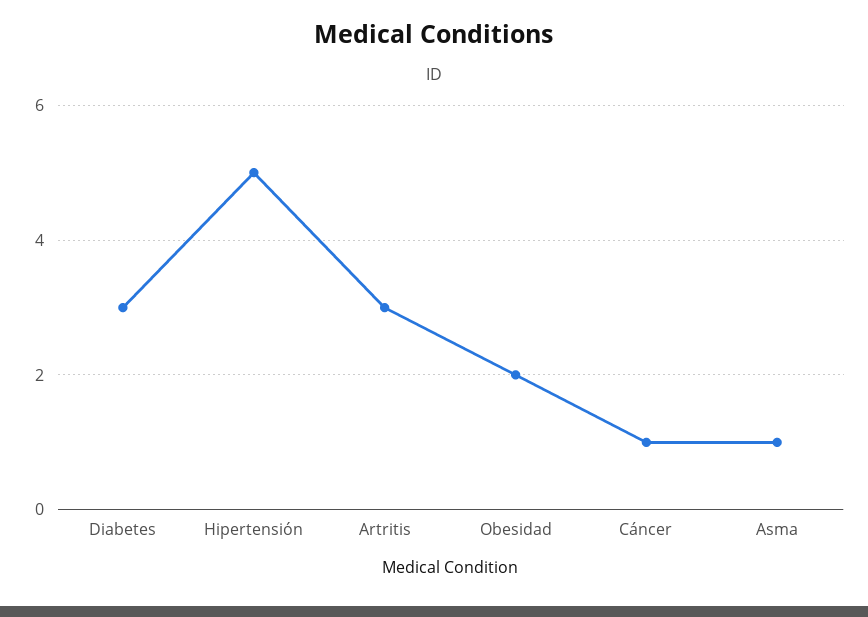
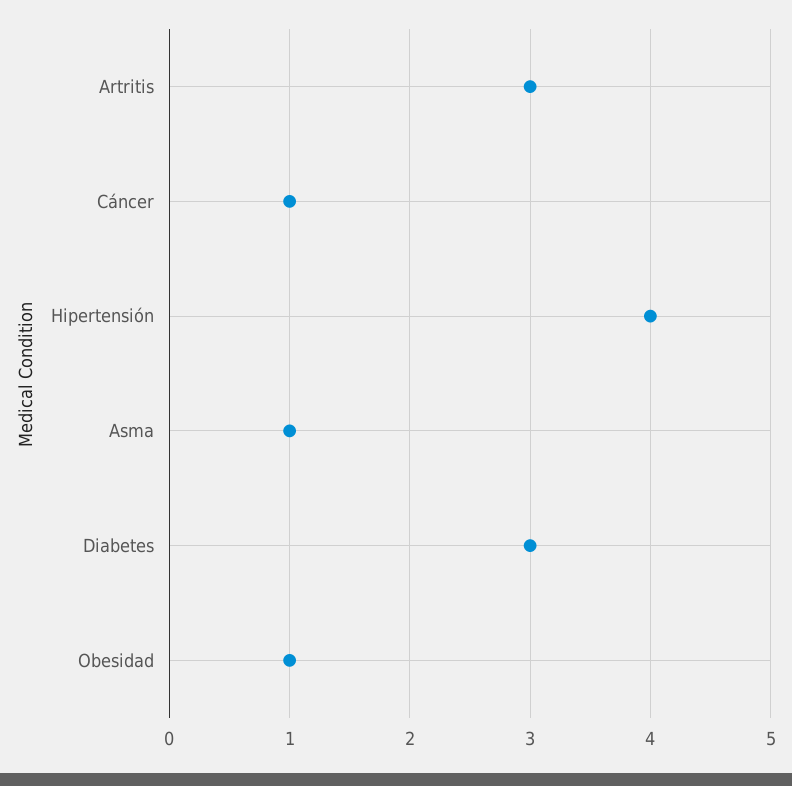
  {
    "Diabetes": 3,
-   "Hipertensión": 5,
+   "Hipertensión": 4,
    "Artritis": 3,
-   "Obesidad": 2,
+   "Obesidad": 1,
    "Cáncer": 1,
    "Asma": 1
  }

